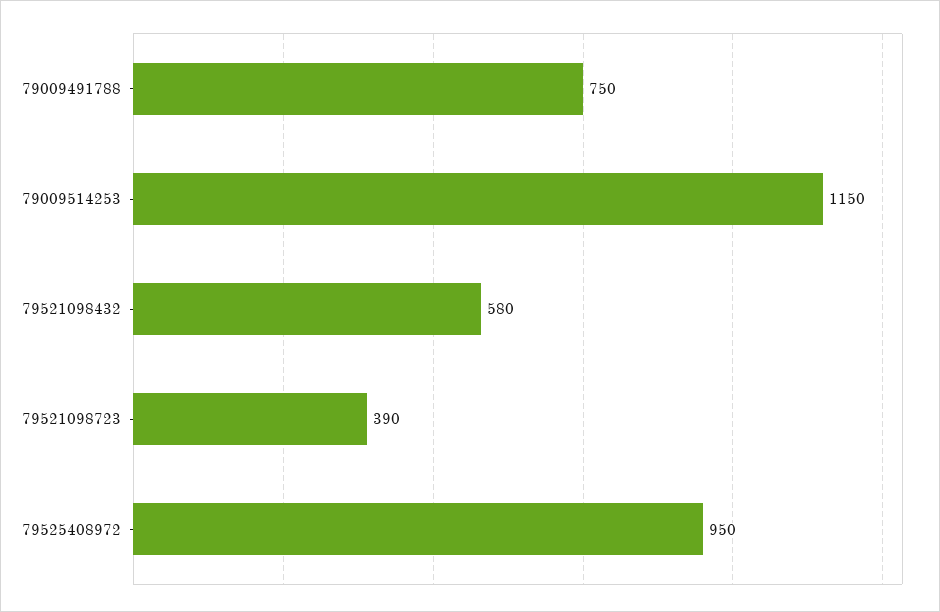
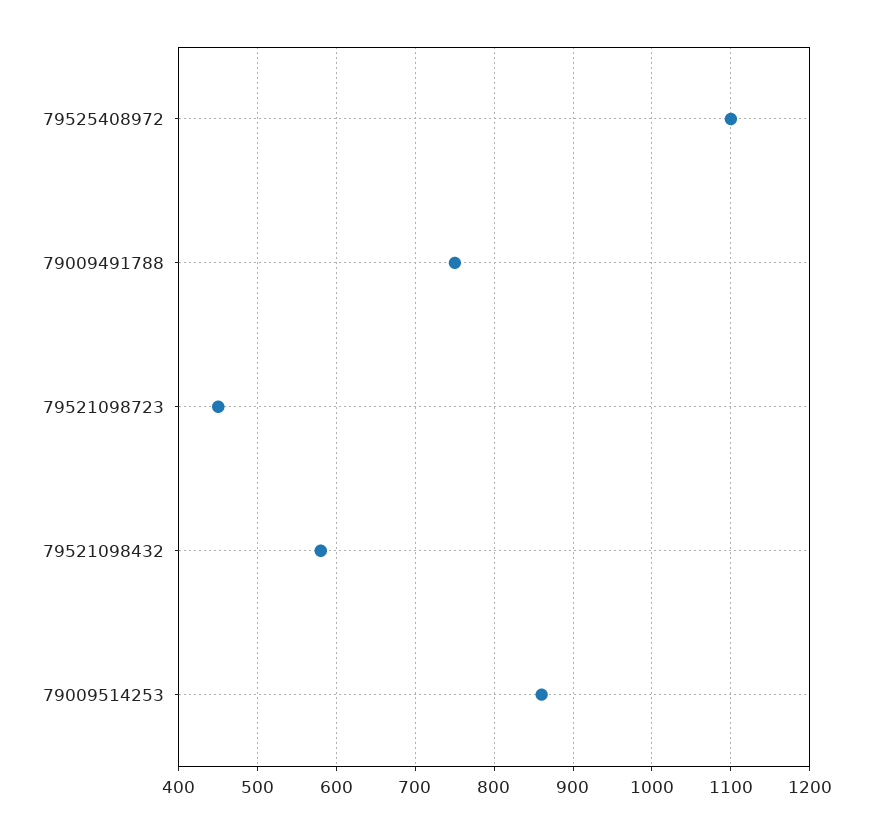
  {
    "79009491788": 750,
-   "79009514253": 1150,
+   "79009514253": 860,
    "79521098432": 580,
-   "79521098723": 390,
+   "79521098723": 450,
-   "79525408972": 950
+   "79525408972": 1100
  }

